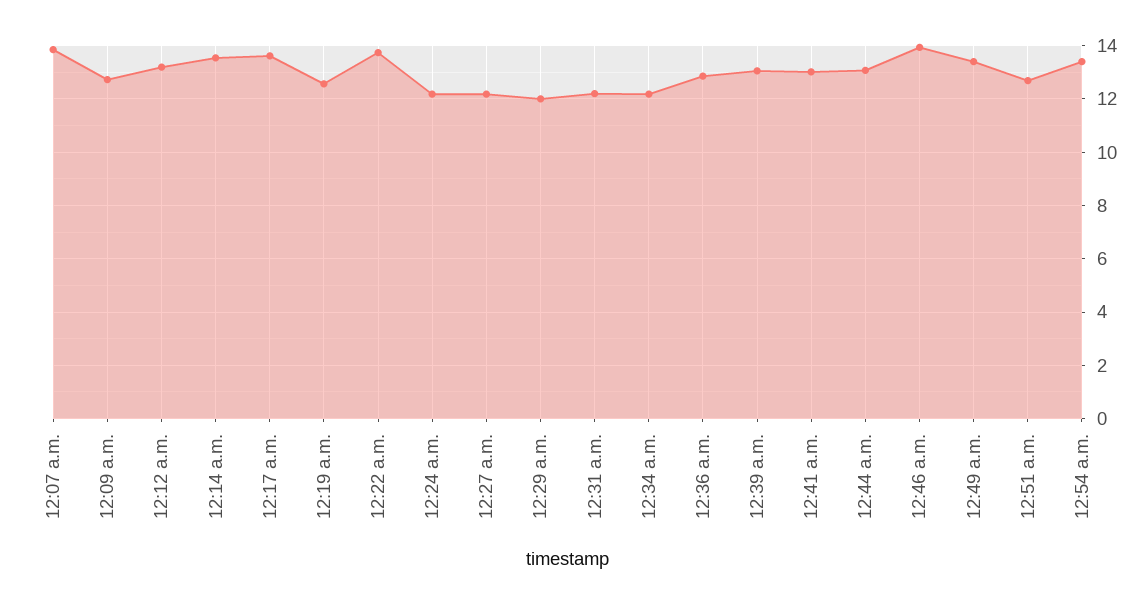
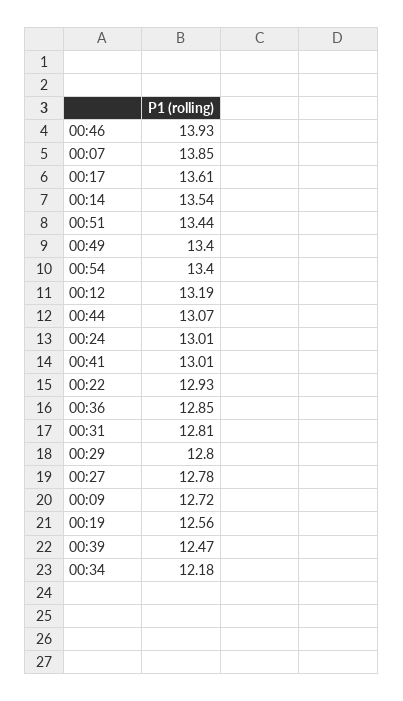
  {
    "12:07 a.m.": 13.85,
    "12:09 a.m.": 12.72,
    "12:12 a.m.": 13.19,
    "12:14 a.m.": 13.54,
    "12:17 a.m.": 13.61,
    "12:19 a.m.": 12.56,
-   "12:22 a.m.": 13.75,
+   "12:22 a.m.": 12.93,
-   "12:24 a.m.": 12.25,
+   "12:24 a.m.": 13.01,
-   "12:27 a.m.": 12.25,
+   "12:27 a.m.": 12.78,
-   "12:29 a.m.": 12,
+   "12:29 a.m.": 12.8,
-   "12:31 a.m.": 12.25,
+   "12:31 a.m.": 12.81,
    "12:34 a.m.": 12.18,
    "12:36 a.m.": 12.85,
-   "12:39 a.m.": 13,
+   "12:39 a.m.": 12.47,
    "12:41 a.m.": 13.01,
    "12:44 a.m.": 13.07,
    "12:46 a.m.": 13.93,
    "12:49 a.m.": 13.4,
-   "12:51 a.m.": 12.75,
+   "12:51 a.m.": 13.44,
    "12:54 a.m.": 13.4
  }

